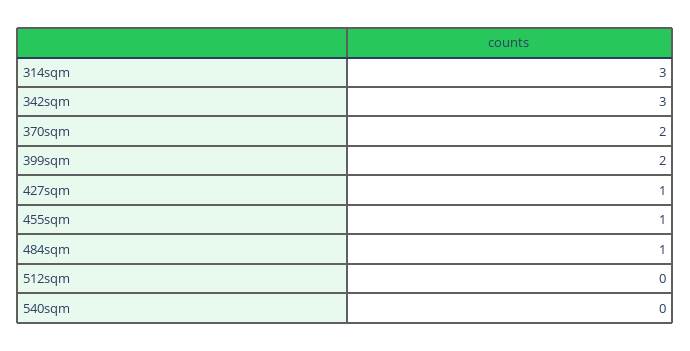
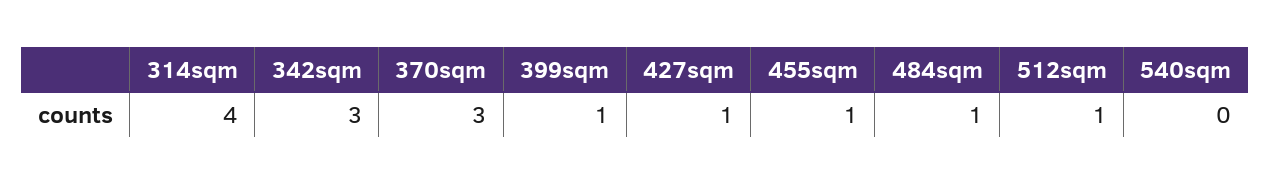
  {
-   "314sqm": 3,
+   "314sqm": 4,
    "342sqm": 3,
-   "370sqm": 2,
+   "370sqm": 3,
-   "399sqm": 2,
+   "399sqm": 1,
    "427sqm": 1,
    "455sqm": 1,
    "484sqm": 1,
-   "512sqm": 0,
+   "512sqm": 1,
    "540sqm": 0
  }

